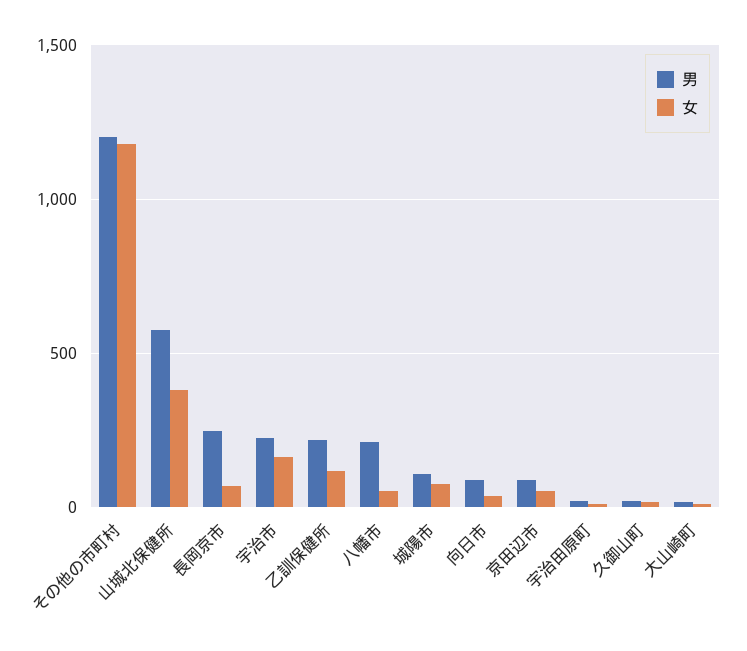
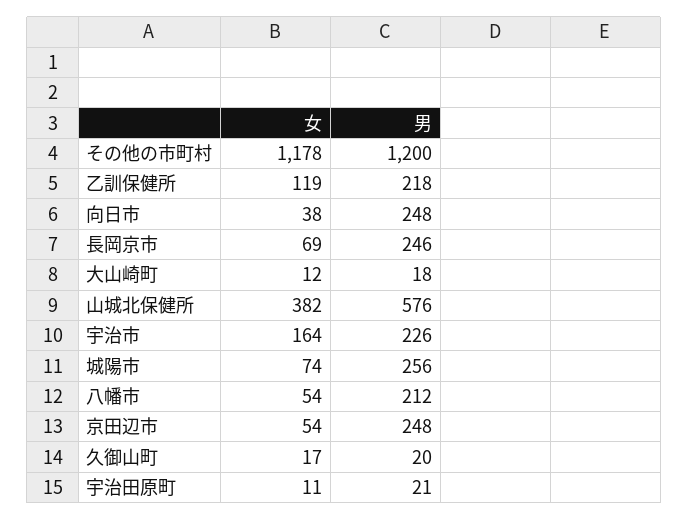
  {
    "男": {
      "その他の市町村": 1200,
      "山城北保健所": 576,
      "長岡京市": 246,
      "宇治市": 226,
      "乙訓保健所": 218,
      "八幡市": 212,
-     "城陽市": 100,
+     "城陽市": 256,
-     "向日市": 100,
+     "向日市": 248,
-     "京田辺市": 100,
+     "京田辺市": 248,
      "宇治田原町": 21,
      "久御山町": 20,
      "大山崎町": 18
    },
    "女": {
      "その他の市町村": 1178,
      "山城北保健所": 382,
      "長岡京市": 69,
      "宇治市": 164,
      "乙訓保健所": 119,
      "八幡市": 54,
      "城陽市": 74,
      "向日市": 38,
      "京田辺市": 54,
      "宇治田原町": 11,
      "久御山町": 17,
      "大山崎町": 12
    }
  }

